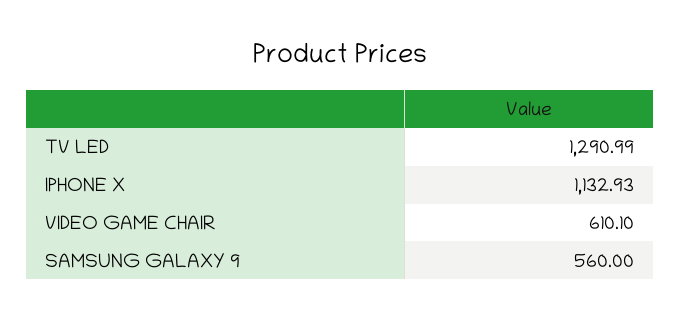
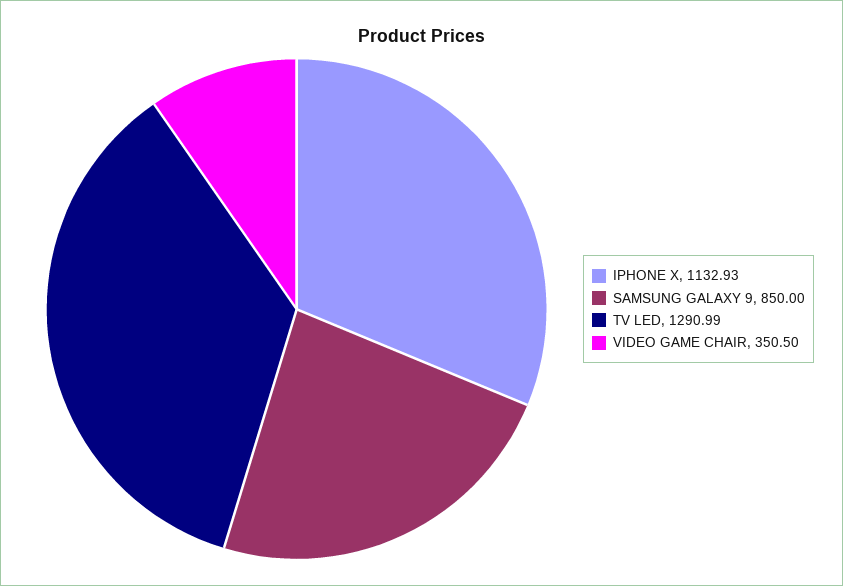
  {
    "TV LED": 1290.99,
    "IPHONE X": 1132.93,
-   "VIDEO GAME CHAIR": 610.1,
+   "VIDEO GAME CHAIR": 350.5,
-   "SAMSUNG GALAXY 9": 560
+   "SAMSUNG GALAXY 9": 850
  }

